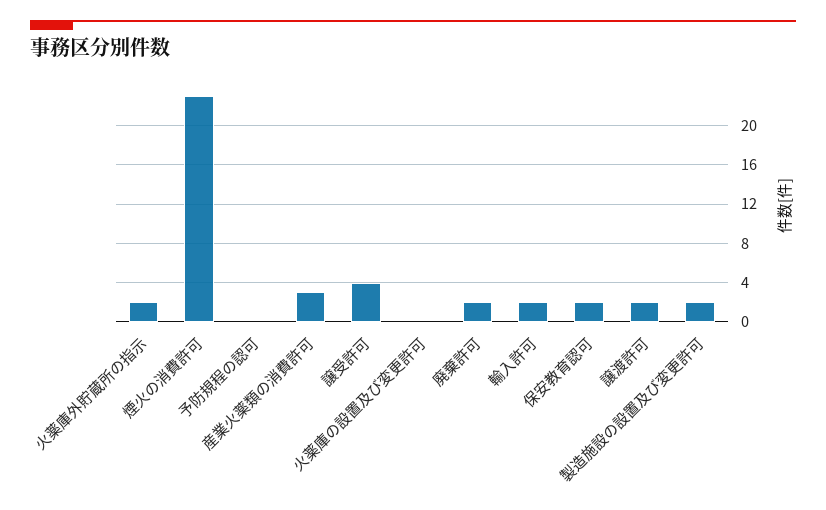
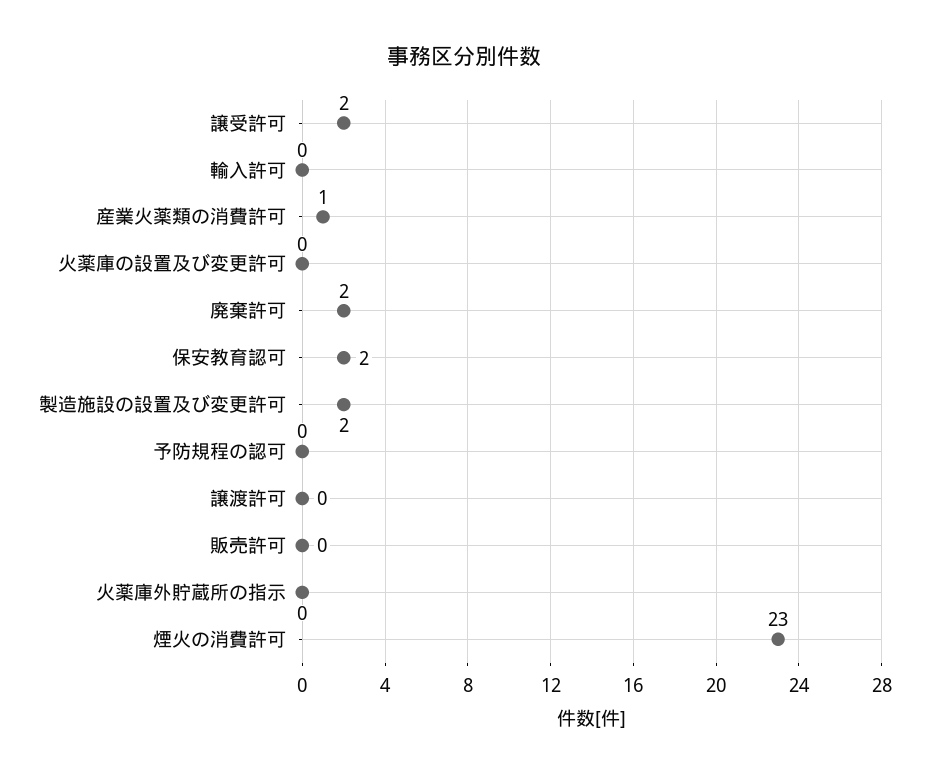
  {
-   "火薬庫外貯蔵所の指示": 2,
+   "火薬庫外貯蔵所の指示": 0,
    "煙火の消費許可": 23,
    "予防規程の認可": 0,
-   "産業火薬類の消費許可": 3,
+   "産業火薬類の消費許可": 1,
-   "譲受許可": 4,
+   "譲受許可": 2,
    "火薬庫の設置及び変更許可": 0,
    "廃棄許可": 2,
-   "輸入許可": 2,
+   "輸入許可": 0,
    "保安教育認可": 2,
-   "譲渡許可": 2,
+   "譲渡許可": 0,
-   "製造施設の設置及び変更許可": 2
+   "製造施設の設置及び変更許可": 2,
+   "販売許可": 0
  }

